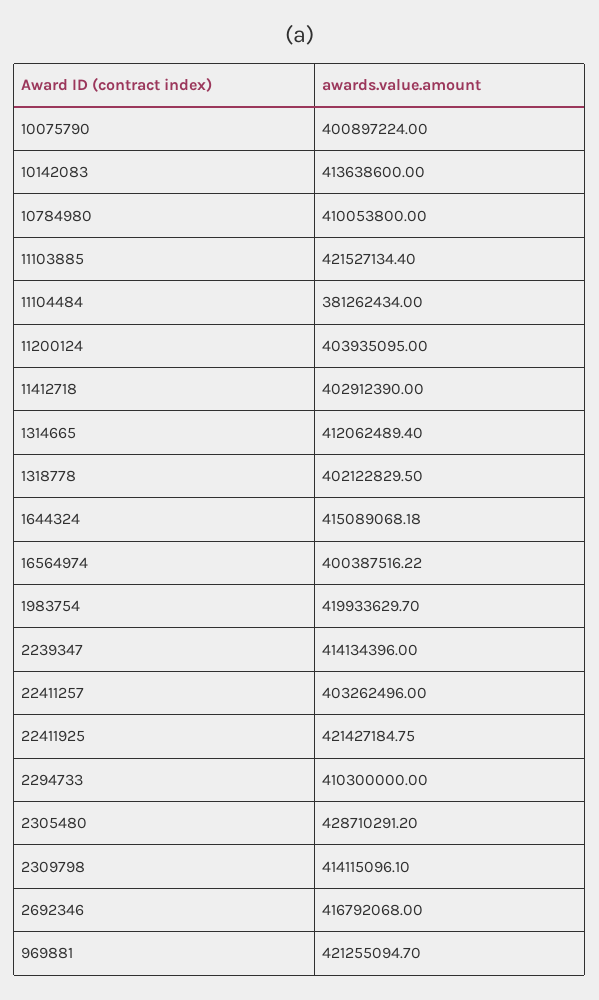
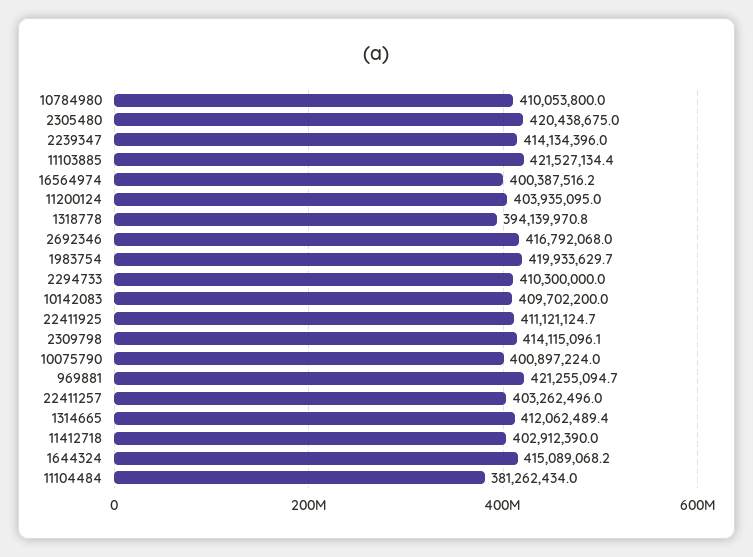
  {
    "10075790": 400897224,
-   "10142083": 413638600,
+   "10142083": 409702200,
    "10784980": 410053800,
    "11103885": 421527134.4,
    "11104484": 381262434,
    "11200124": 403935095,
    "11412718": 402912390,
    "1314665": 412062489.4,
-   "1318778": 402122829.5,
+   "1318778": 394139970.8,
    "1644324": 415089068.18,
    "16564974": 400387516.22,
    "1983754": 419933629.7,
    "2239347": 414134396,
    "22411257": 403262496,
-   "22411925": 421427184.75,
+   "22411925": 411121124.7,
    "2294733": 410300000,
-   "2305480": 428710291.2,
+   "2305480": 420438675,
    "2309798": 414115096.1,
    "2692346": 416792068,
    "969881": 421255094.7
  }

